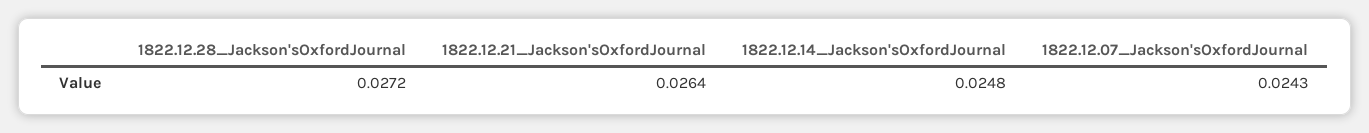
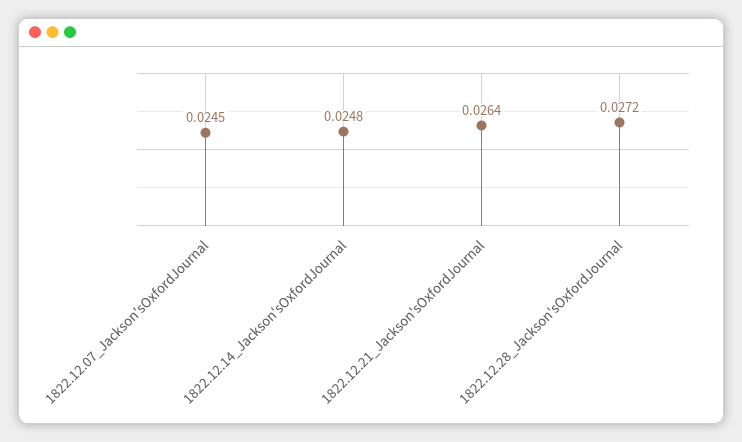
  {
    "1822.12.28_Jackson'sOxfordJournal": 0.0272,
    "1822.12.21_Jackson'sOxfordJournal": 0.0264,
    "1822.12.14_Jackson'sOxfordJournal": 0.0248,
-   "1822.12.07_Jackson'sOxfordJournal": 0.0243
+   "1822.12.07_Jackson'sOxfordJournal": 0.0245
  }

